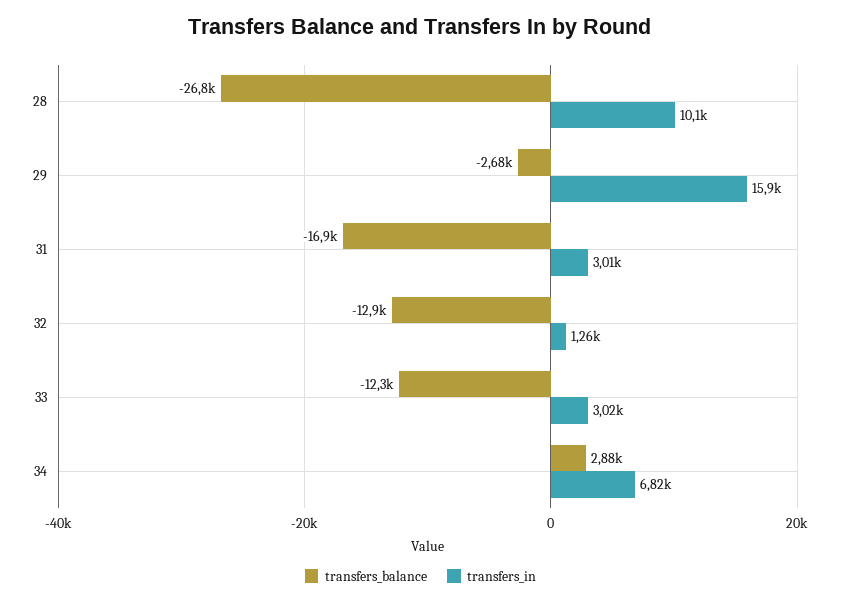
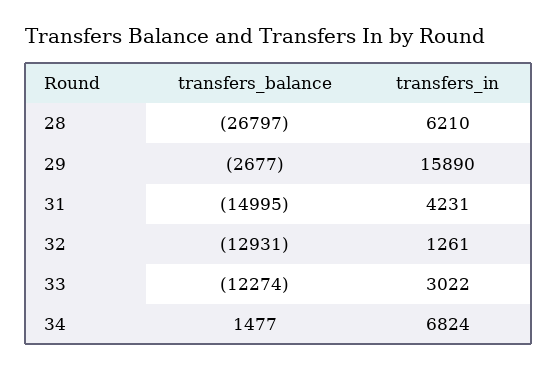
  {
    "transfers_balance": {
      "28": -26797,
      "29": -2677,
-     "31": -16900,
+     "31": -14995,
      "32": -12931,
      "33": -12274,
-     "34": 2880
+     "34": 1477
    },
    "transfers_in": {
-     "28": 10100,
+     "28": 6210,
      "29": 15890,
-     "31": 3010,
+     "31": 4231,
      "32": 1261,
      "33": 3022,
      "34": 6824
    }
  }

